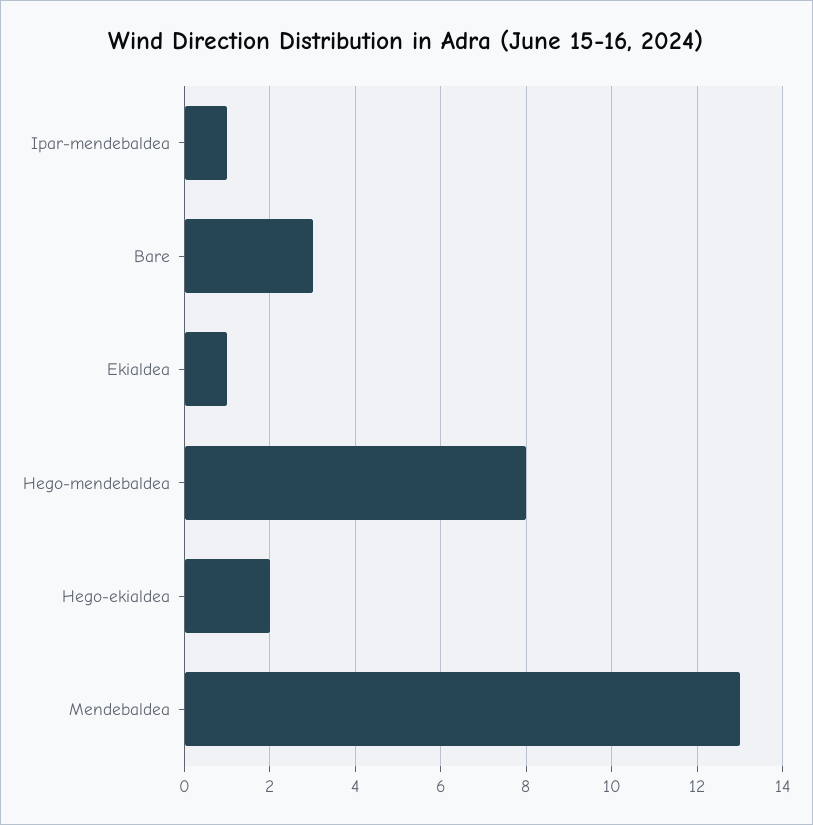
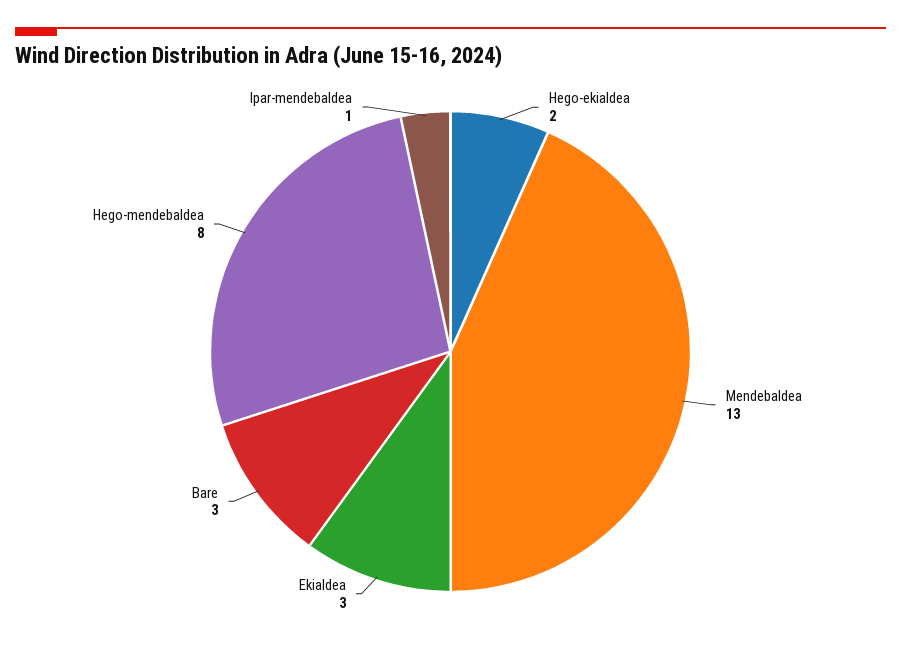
  {
    "Ipar-mendebaldea": 1,
    "Bare": 3,
-   "Ekialdea": 1,
+   "Ekialdea": 3,
    "Hego-mendebaldea": 8,
    "Hego-ekialdea": 2,
    "Mendebaldea": 13
  }

